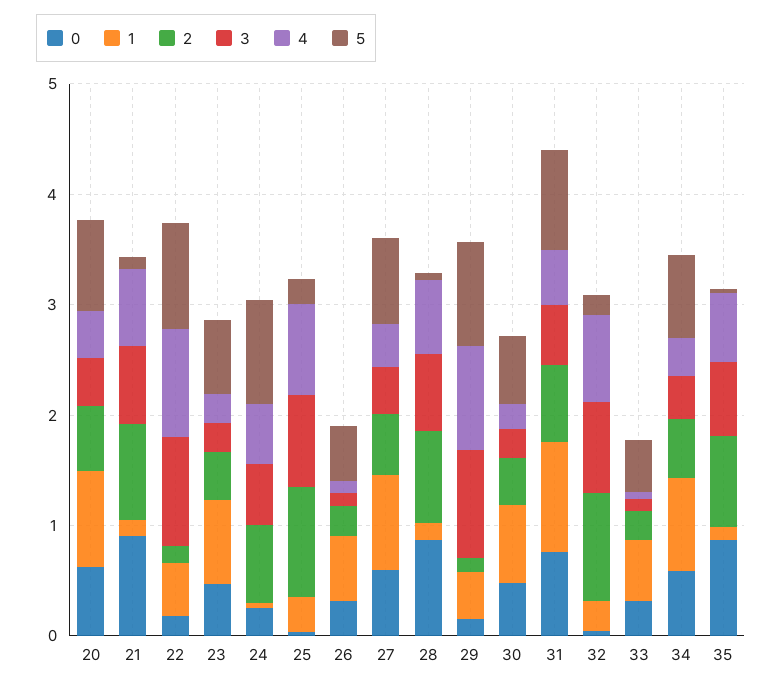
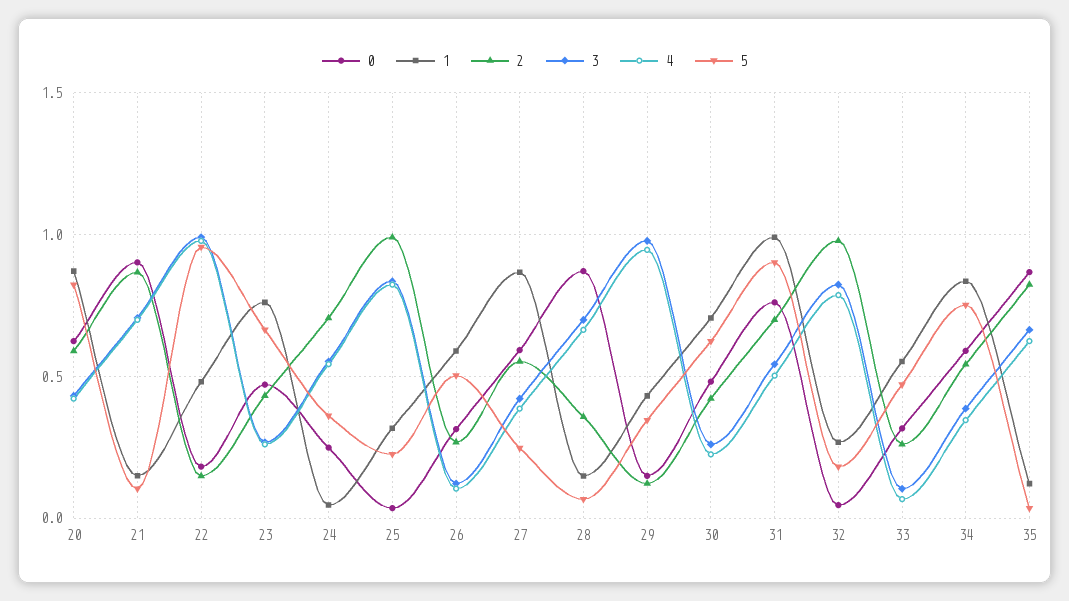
  {
    "0": {
      "20": 0.6,
      "21": 0.9,
      "22": 0.2,
      "23": 0.45,
      "24": 0.25,
      "25": 0.05,
      "26": 0.3,
      "27": 0.6,
      "28": 0.85,
      "29": 0.15,
      "30": 0.5,
      "31": 0.75,
      "32": 0.05,
      "33": 0.3,
      "34": 0.6,
      "35": 0.85
    },
    "1": {
      "20": 0.85,
      "21": 0.15,
      "22": 0.5,
      "23": 0.75,
      "24": 0.05,
      "25": 0.3,
      "26": 0.6,
      "27": 0.85,
      "28": 0.15,
      "29": 0.45,
      "30": 0.7,
      "31": 1,
      "32": 0.25,
      "33": 0.55,
      "34": 0.85,
      "35": 0.1
    },
    "2": {
      "20": 0.6,
      "21": 0.85,
      "22": 0.15,
      "23": 0.45,
      "24": 0.7,
      "25": 1,
      "26": 0.25,
      "27": 0.55,
-     "28": 0.8,
+     "28": 0.35,
      "29": 0.1,
      "30": 0.4,
      "31": 0.7,
      "32": 1,
      "33": 0.25,
      "34": 0.55,
      "35": 0.8
    },
    "3": {
      "20": 0.45,
      "21": 0.7,
      "22": 1,
      "23": 0.25,
      "24": 0.55,
      "25": 0.85,
      "26": 0.1,
      "27": 0.4,
      "28": 0.7,
      "29": 1,
      "30": 0.25,
      "31": 0.55,
      "32": 0.8,
      "33": 0.1,
      "34": 0.4,
      "35": 0.65
    },
    "4": {
      "20": 0.4,
      "21": 0.7,
      "22": 1,
      "23": 0.25,
      "24": 0.55,
      "25": 0.8,
      "26": 0.1,
      "27": 0.4,
      "28": 0.65,
      "29": 0.95,
      "30": 0.25,
      "31": 0.5,
      "32": 0.8,
      "33": 0.05,
      "34": 0.35,
      "35": 0.6
    },
    "5": {
      "20": 0.8,
      "21": 0.1,
      "22": 0.95,
      "23": 0.65,
-     "24": 1,
+     "24": 0.35,
      "25": 0.25,
      "26": 0.5,
-     "27": 0.8,
+     "27": 0.25,
      "28": 0.05,
-     "29": 1,
+     "29": 0.35,
      "30": 0.6,
      "31": 0.9,
      "32": 0.2,
      "33": 0.45,
      "34": 0.75,
      "35": 0.05
    }
  }

